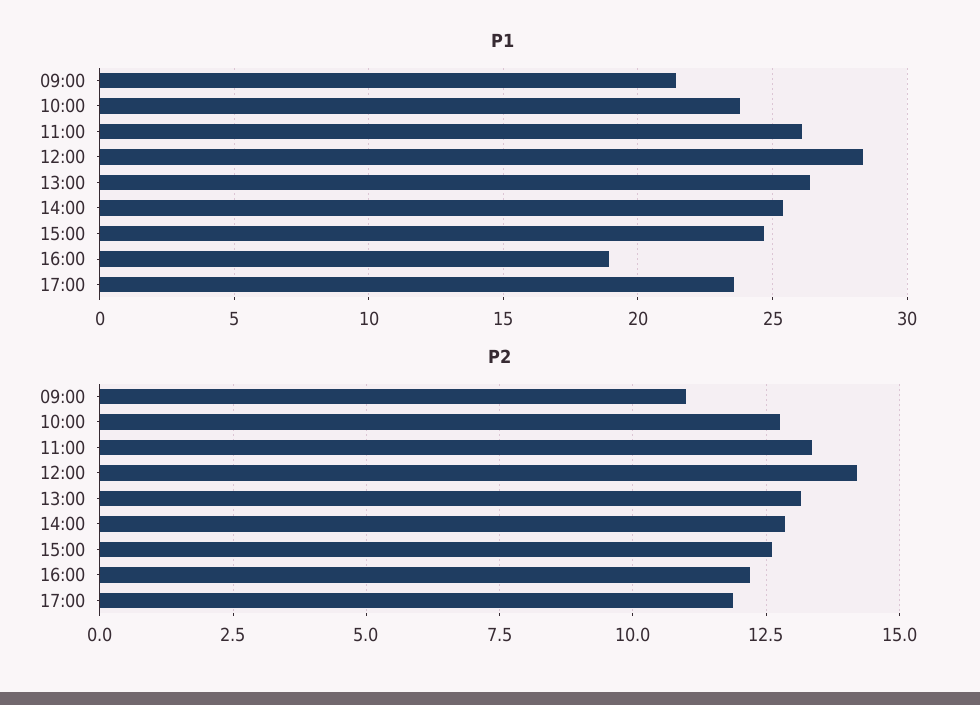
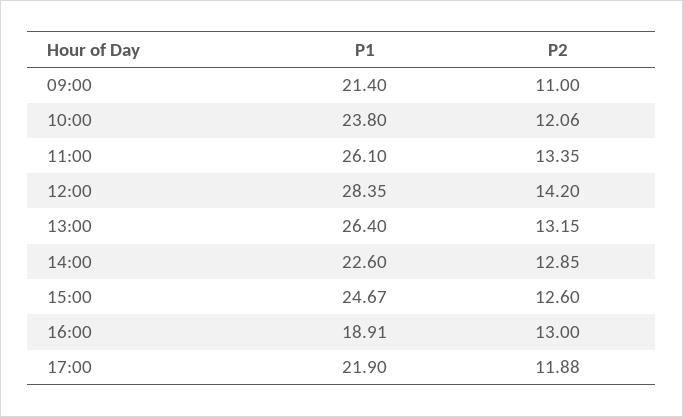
  {
    "P1": {
      "09:00": 21.4,
      "10:00": 23.8,
      "11:00": 26.1,
      "12:00": 28.35,
      "13:00": 26.4,
-     "14:00": 25.5,
+     "14:00": 22.6,
      "15:00": 24.67,
      "16:00": 18.91,
-     "17:00": 23.5
+     "17:00": 21.9
    },
    "P2": {
      "09:00": 11,
-     "10:00": 12.75,
+     "10:00": 12.06,
      "11:00": 13.35,
      "12:00": 14.2,
      "13:00": 13.15,
      "14:00": 12.85,
      "15:00": 12.6,
-     "16:00": 12.25,
+     "16:00": 13,
      "17:00": 11.88
    }
  }

